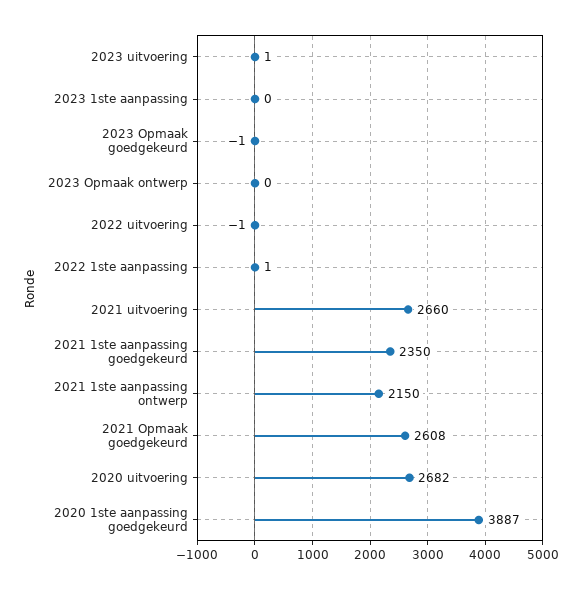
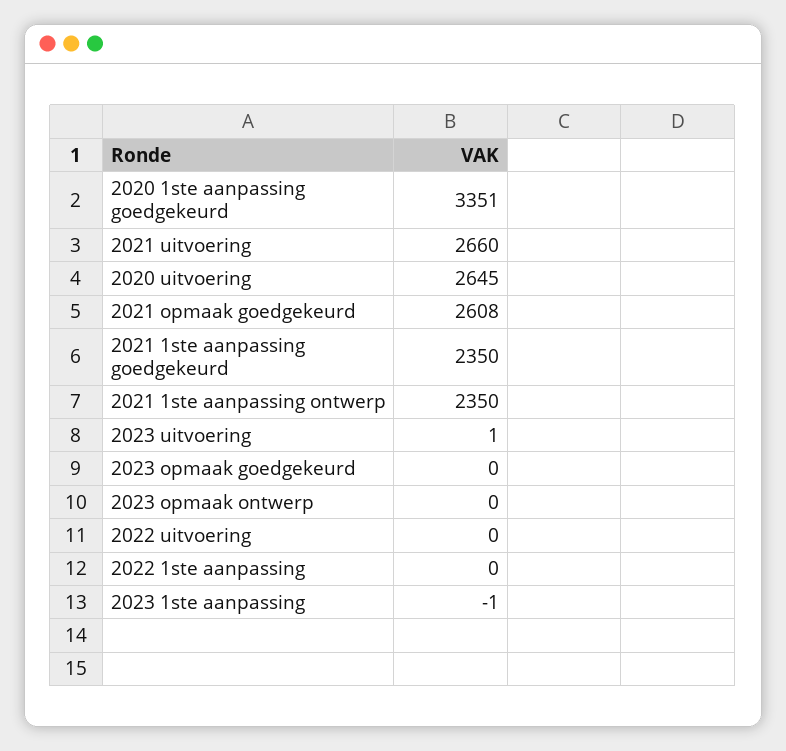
  {
    "2023 uitvoering": 1,
-   "2023 1ste aanpassing": 0,
+   "2023 1ste aanpassing": -1,
-   "2023 Opmaak goedgekeurd": -1,
+   "2023 Opmaak goedgekeurd": 0,
    "2023 Opmaak ontwerp": 0,
-   "2022 uitvoering": -1,
+   "2022 uitvoering": 0,
-   "2022 1ste aanpassing": 1,
+   "2022 1ste aanpassing": 0,
    "2021 uitvoering": 2660,
    "2021 1ste aanpassing goedgekeurd": 2350,
-   "2021 1ste aanpassing ontwerp": 2150,
+   "2021 1ste aanpassing ontwerp": 2350,
    "2021 Opmaak goedgekeurd": 2608,
-   "2020 uitvoering": 2682,
+   "2020 uitvoering": 2645,
-   "2020 1ste aanpassing goedgekeurd": 3887
+   "2020 1ste aanpassing goedgekeurd": 3351
  }

